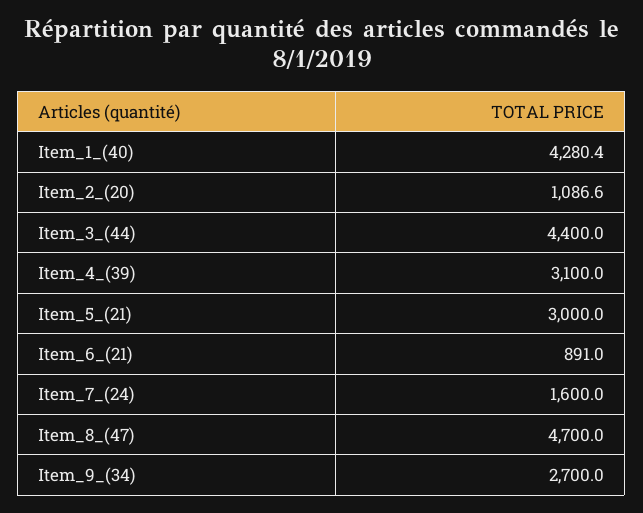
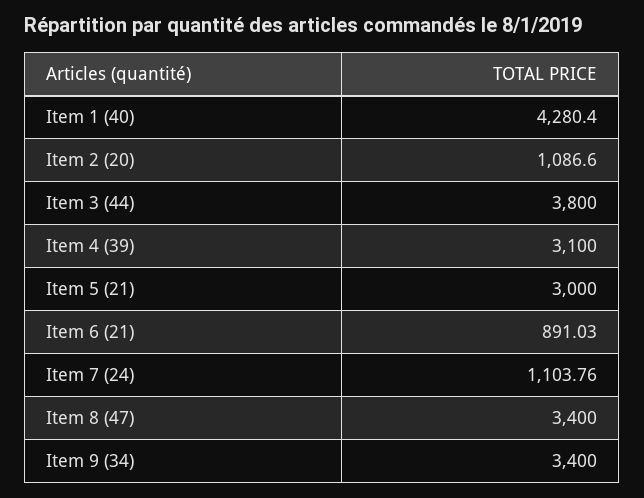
  {
    "Item_1_(40)": 4280.4,
    "Item_2_(20)": 1086.6,
-   "Item_3_(44)": 4400,
+   "Item_3_(44)": 3800,
    "Item_4_(39)": 3100,
    "Item_5_(21)": 3000,
    "Item_6_(21)": 891.03,
-   "Item_7_(24)": 1600,
+   "Item_7_(24)": 1103.76,
-   "Item_8_(47)": 4700,
+   "Item_8_(47)": 3400,
-   "Item_9_(34)": 2700
+   "Item_9_(34)": 3400
  }

